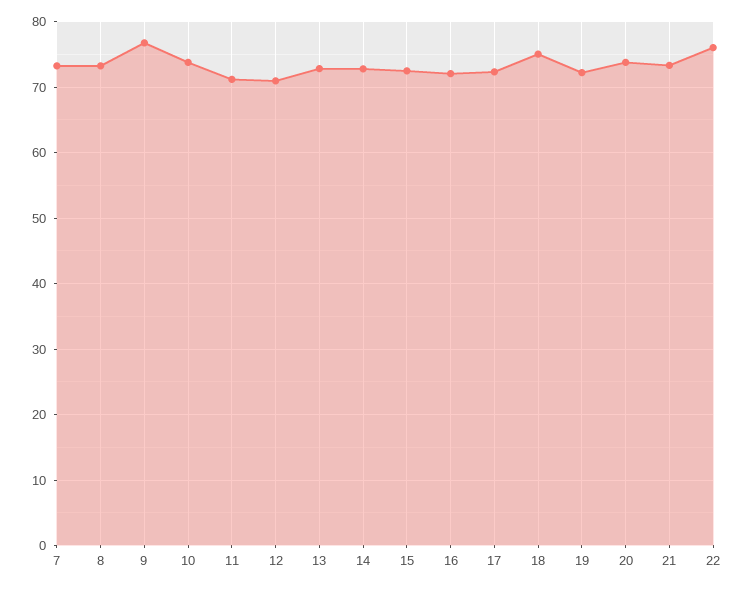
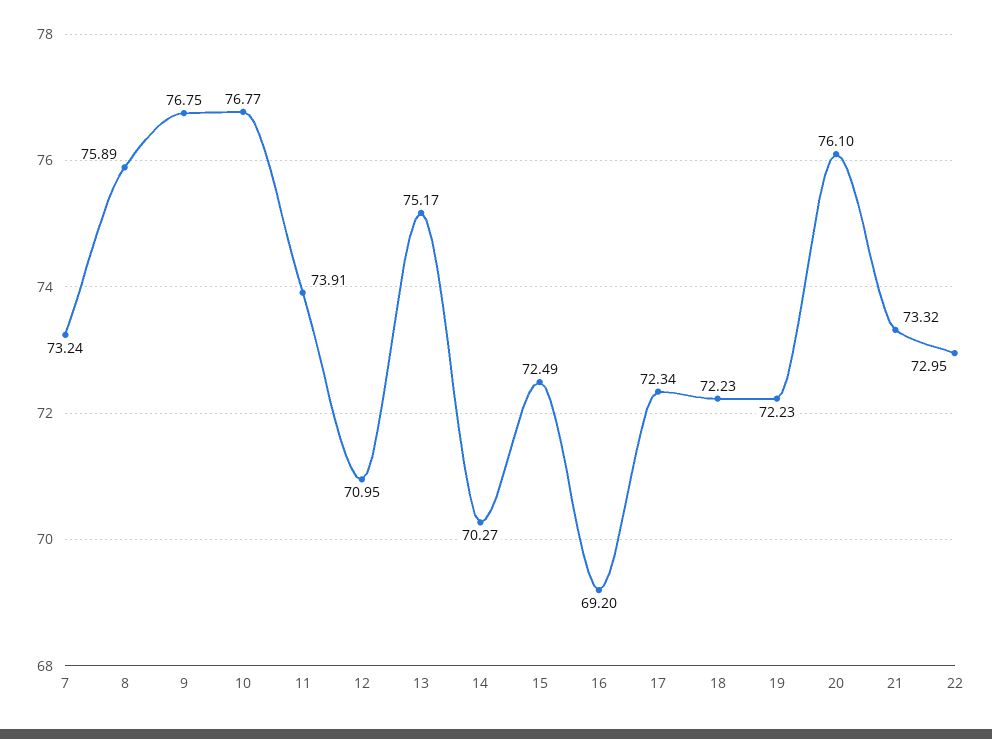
  {
    "7": 73.24,
-   "8": 73,
+   "8": 75.89,
    "9": 76.75,
-   "10": 74,
+   "10": 76.77,
-   "11": 71,
+   "11": 73.91,
    "12": 70.95,
-   "13": 73,
+   "13": 75.17,
-   "14": 73,
+   "14": 70.27,
    "15": 72.49,
-   "16": 72,
+   "16": 69.2,
    "17": 72.34,
-   "18": 75,
+   "18": 72.23,
    "19": 72.23,
-   "20": 74,
+   "20": 76.1,
    "21": 73.32,
-   "22": 76
+   "22": 72.95
  }

